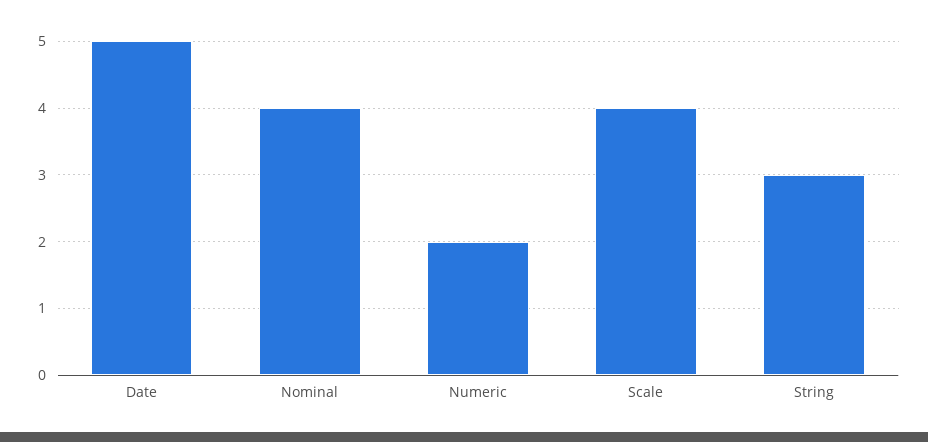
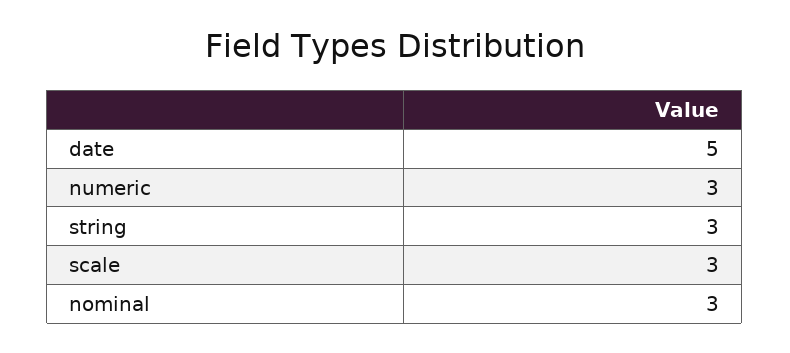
  {
    "Date": 5,
-   "Nominal": 4,
+   "Nominal": 3,
-   "Numeric": 2,
+   "Numeric": 3,
-   "Scale": 4,
+   "Scale": 3,
    "String": 3
  }

